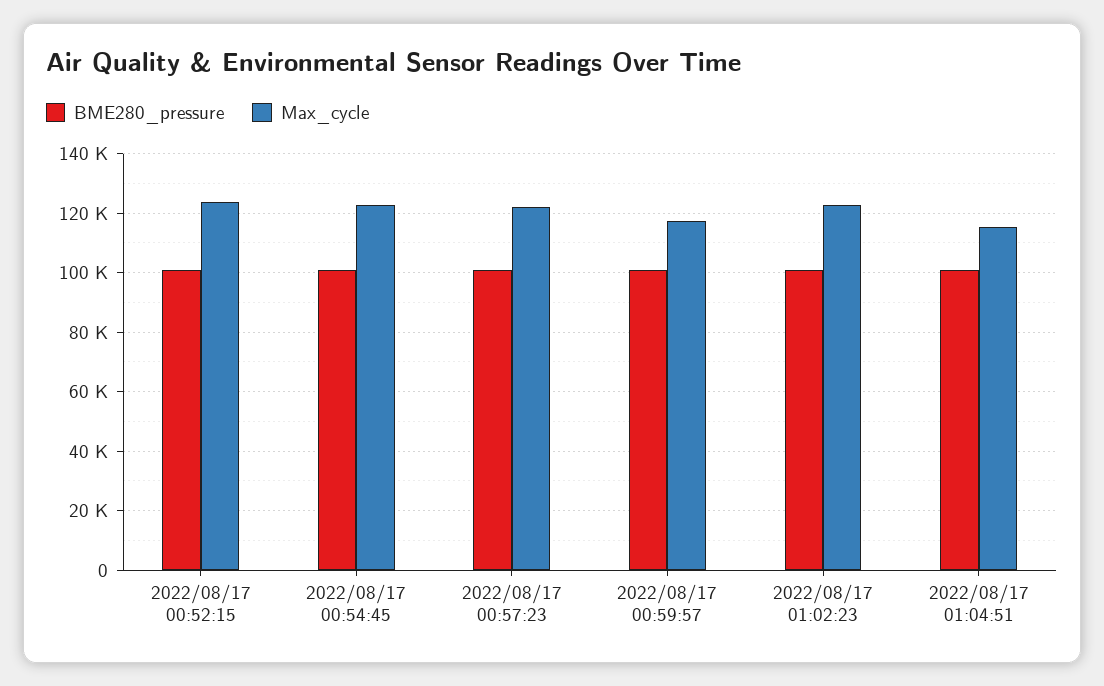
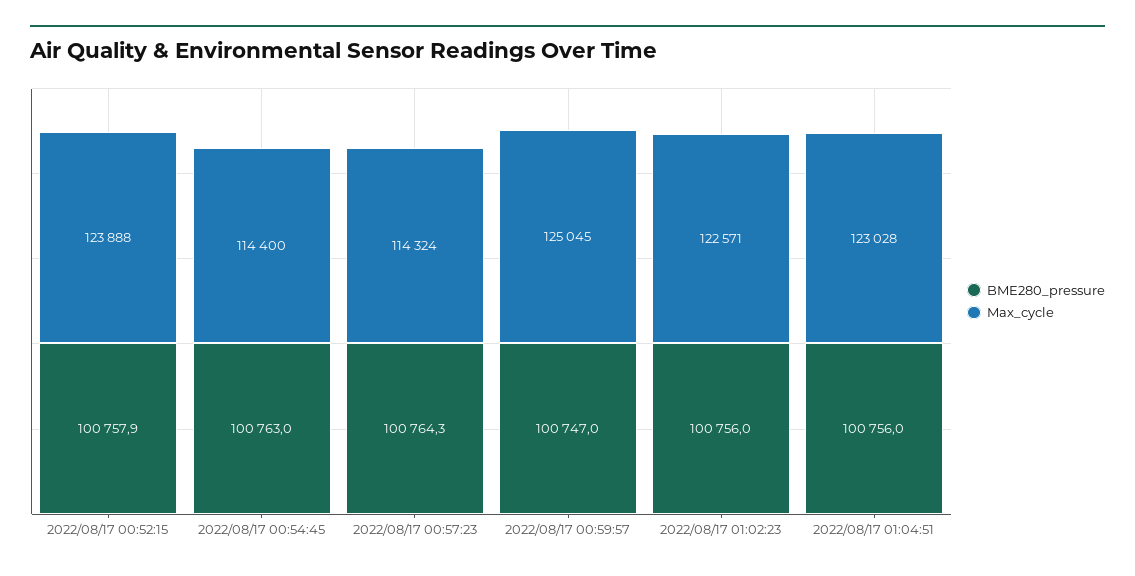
  {
    "BME280_pressure": {
      "2022/08/17 00:52:15": 100757.9,
      "2022/08/17 00:54:45": 100763,
      "2022/08/17 00:57:23": 100764.3,
      "2022/08/17 00:59:57": 100747,
      "2022/08/17 01:02:23": 100756,
      "2022/08/17 01:04:51": 100756
    },
    "Max_cycle": {
      "2022/08/17 00:52:15": 123888,
-     "2022/08/17 00:54:45": 122500,
+     "2022/08/17 00:54:45": 114400,
-     "2022/08/17 00:57:23": 122500,
+     "2022/08/17 00:57:23": 114324,
-     "2022/08/17 00:59:57": 117500,
+     "2022/08/17 00:59:57": 125045,
      "2022/08/17 01:02:23": 122571,
-     "2022/08/17 01:04:51": 115000
+     "2022/08/17 01:04:51": 123028
    }
  }

